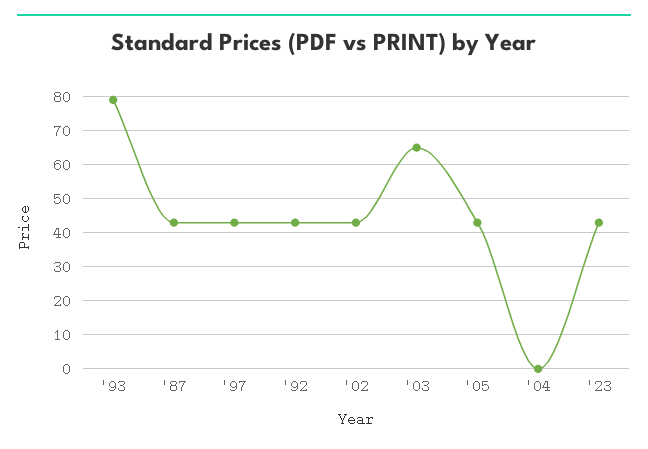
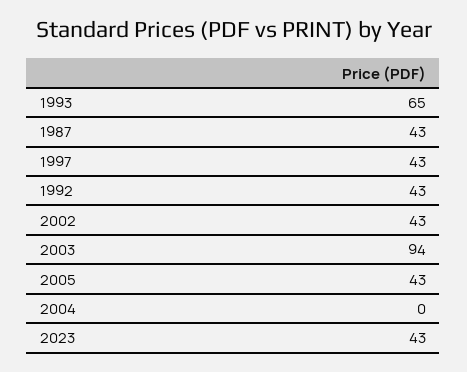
  {
-   "'93": 80,
+   "'93": 65,
    "'87": 43,
    "'97": 43,
    "'92": 43,
    "'02": 43,
-   "'03": 65,
+   "'03": 94,
    "'05": 43,
    "'04": 0,
    "'23": 43
  }

